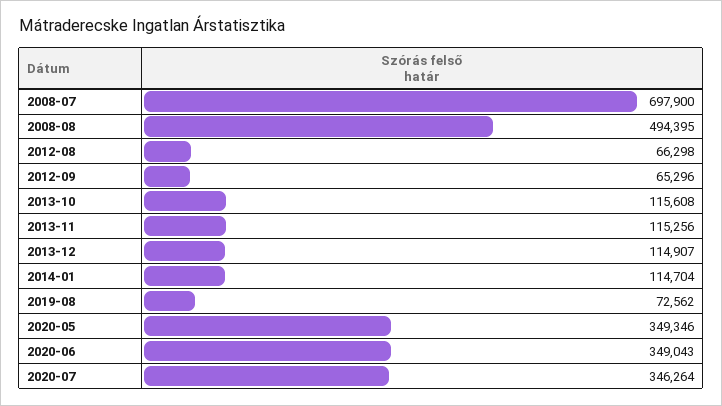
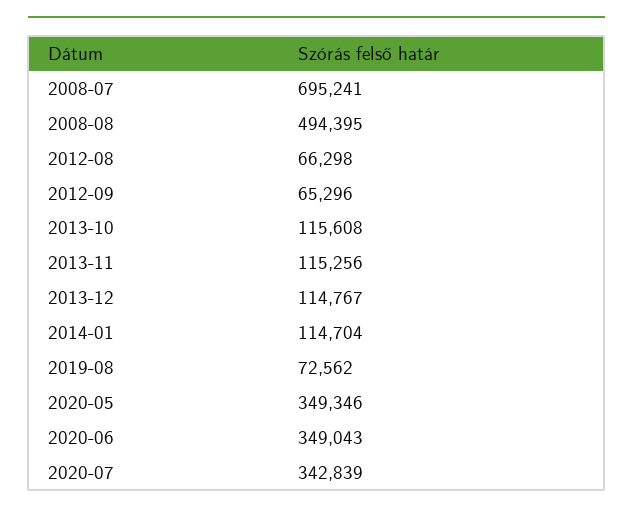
  {
-   "2008-07": 697900,
+   "2008-07": 695241,
    "2008-08": 494395,
    "2012-08": 66298,
    "2012-09": 65296,
    "2013-10": 115608,
    "2013-11": 115256,
-   "2013-12": 114907,
+   "2013-12": 114767,
    "2014-01": 114704,
    "2019-08": 72562,
    "2020-05": 349346,
    "2020-06": 349043,
-   "2020-07": 346264
+   "2020-07": 342839
  }

